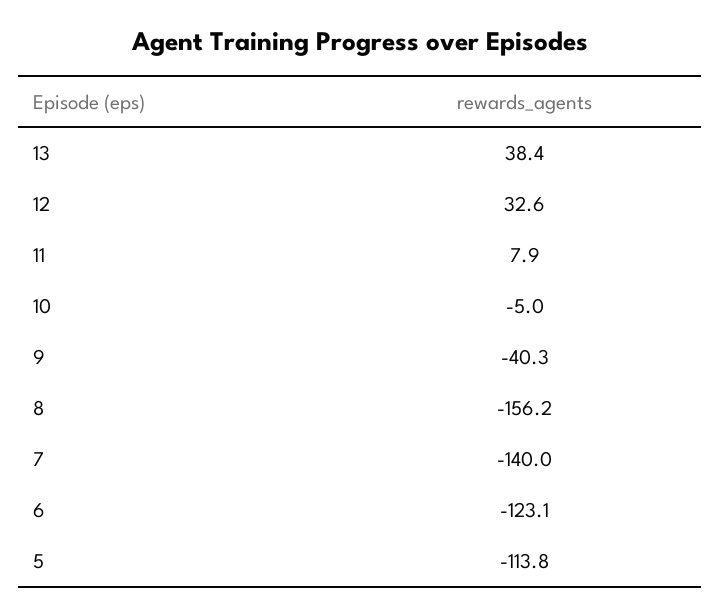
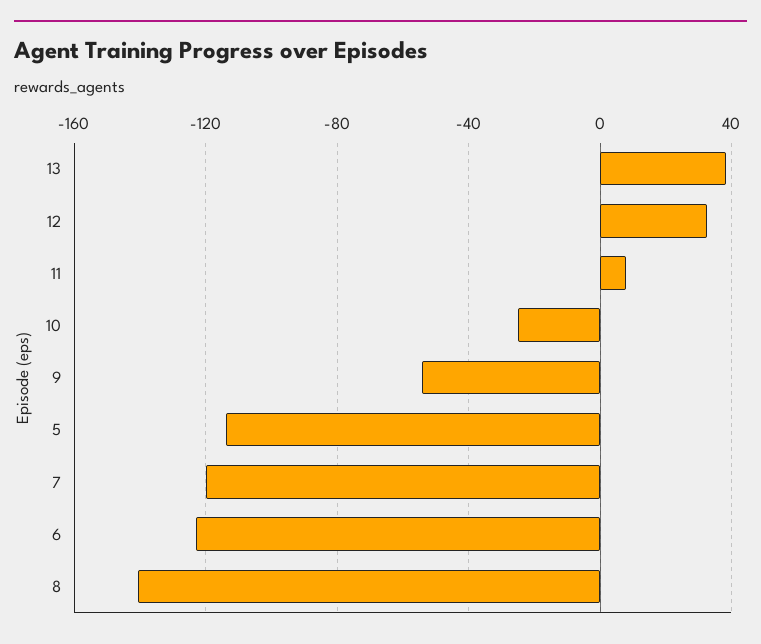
  {
    "13": 38.4,
    "12": 32.6,
    "11": 7.9,
-   "10": -5,
+   "10": -25,
-   "9": -40.3,
+   "9": -55,
-   "8": -156.2,
+   "8": -140,
-   "7": -140,
+   "7": -120,
    "6": -123.1,
    "5": -113.8
  }

